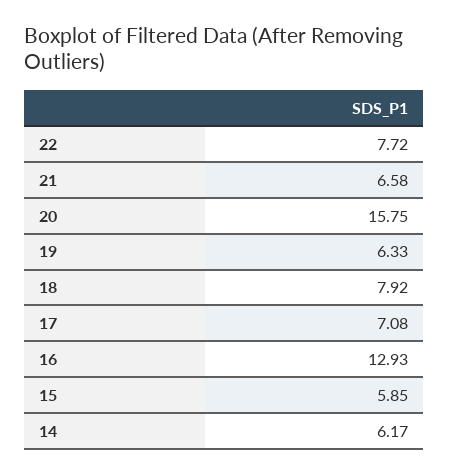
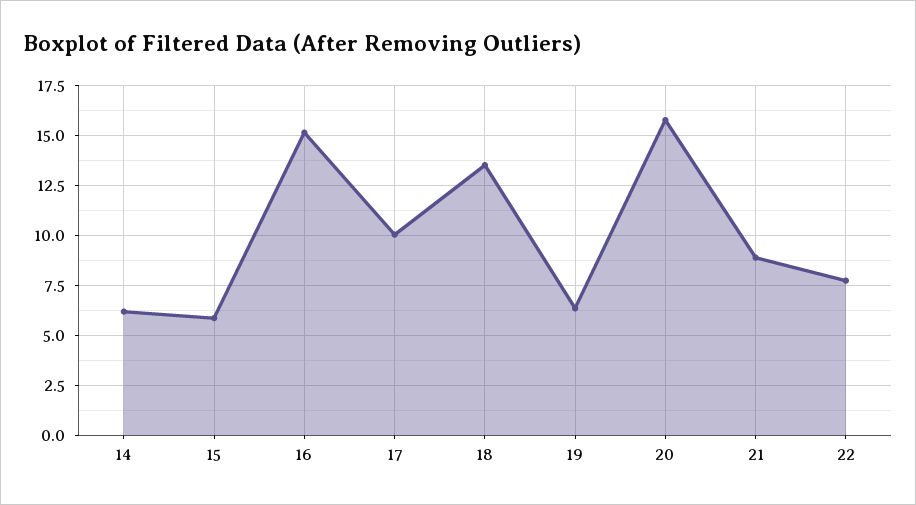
  {
    "22": 7.72,
-   "21": 6.58,
+   "21": 9,
    "20": 15.75,
    "19": 6.33,
-   "18": 7.92,
+   "18": 13.5,
-   "17": 7.08,
+   "17": 10,
-   "16": 12.93,
+   "16": 15,
    "15": 5.85,
    "14": 6.17
  }

